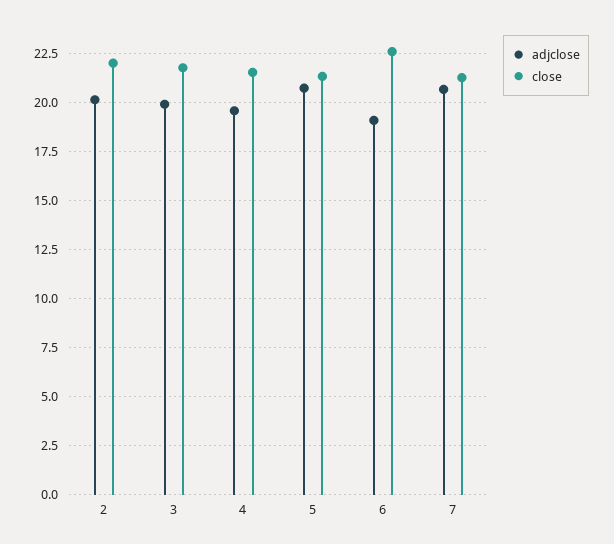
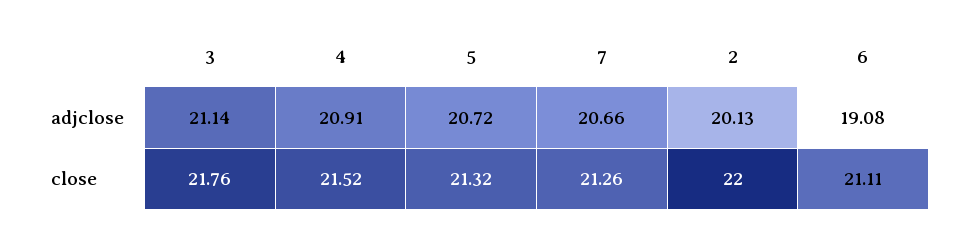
  {
    "adjclose": {
      "2": 20.13,
-     "3": 20,
+     "3": 21.14,
-     "4": 19.5,
+     "4": 20.91,
      "5": 20.72,
      "6": 19.08,
      "7": 20.66
    },
    "close": {
      "2": 22,
      "3": 21.76,
      "4": 21.52,
      "5": 21.32,
-     "6": 22.5,
+     "6": 21.11,
      "7": 21.26
    }
  }

